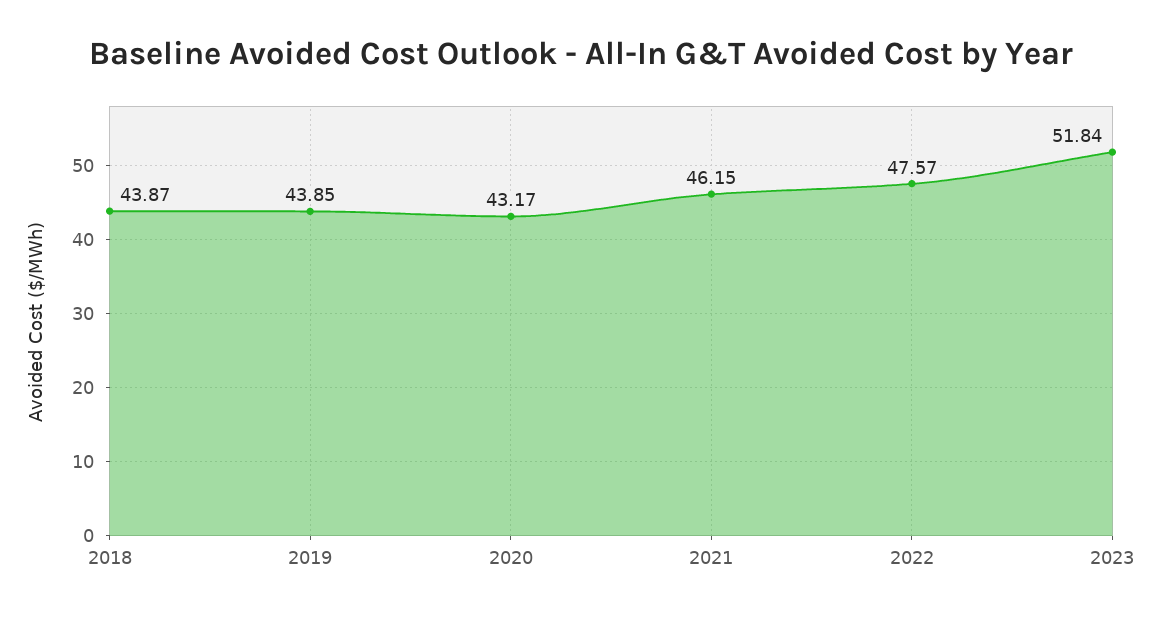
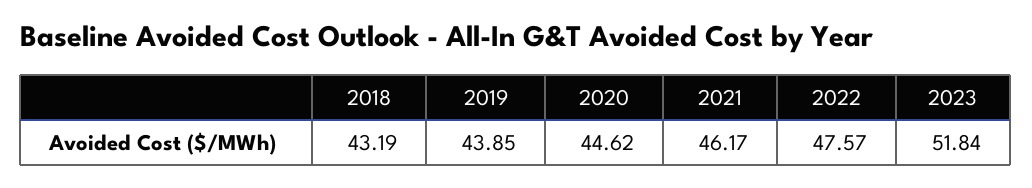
  {
-   "2018": 43.87,
+   "2018": 43.19,
    "2019": 43.85,
-   "2020": 43.17,
+   "2020": 44.62,
-   "2021": 46.15,
+   "2021": 46.17,
    "2022": 47.57,
    "2023": 51.84
  }

